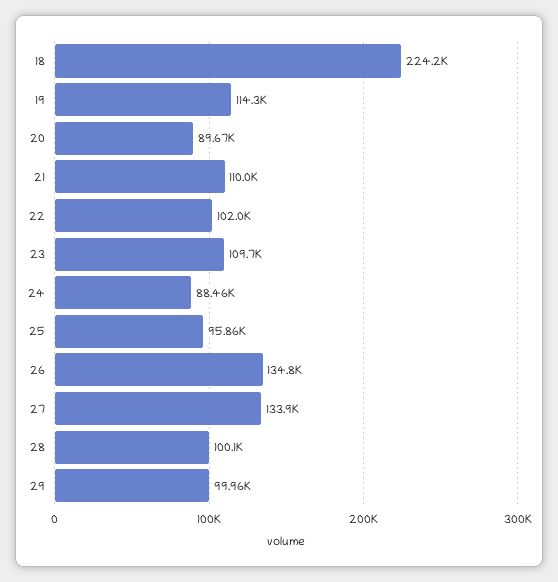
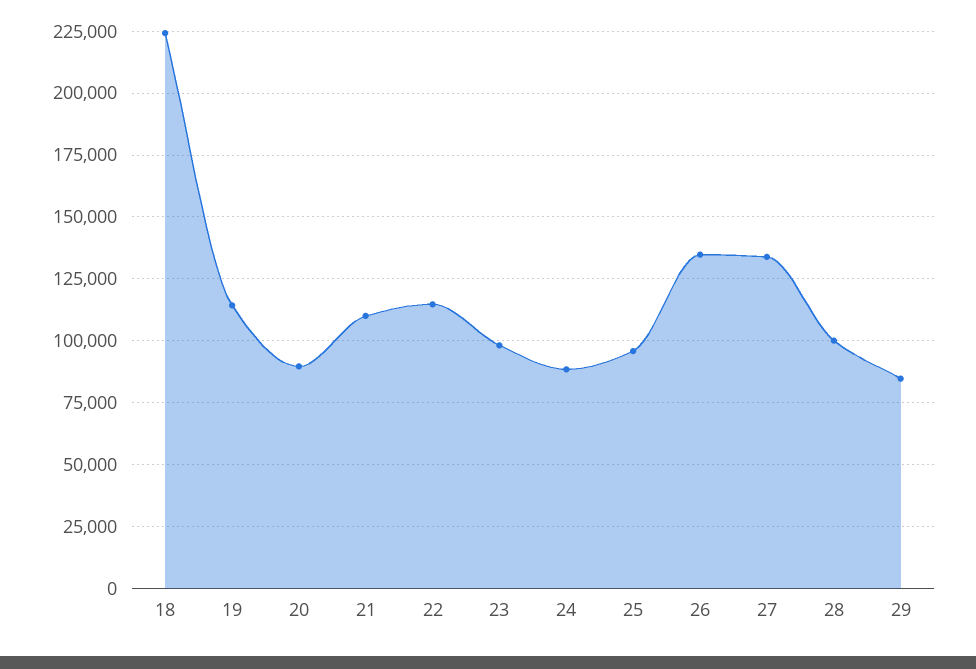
  {
    "18": 224200,
    "19": 114300,
    "20": 89670,
    "21": 110000,
-   "22": 102000,
+   "22": 115000,
-   "23": 109700,
+   "23": 97500,
    "24": 88460,
    "25": 95860,
    "26": 134800,
    "27": 133900,
    "28": 100100,
-   "29": 99960
+   "29": 85000
  }

